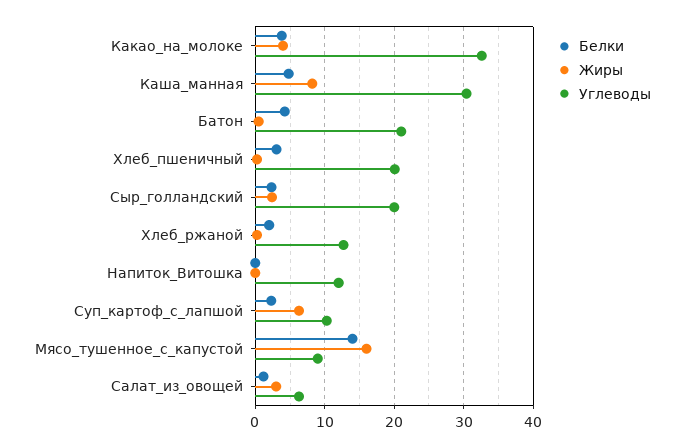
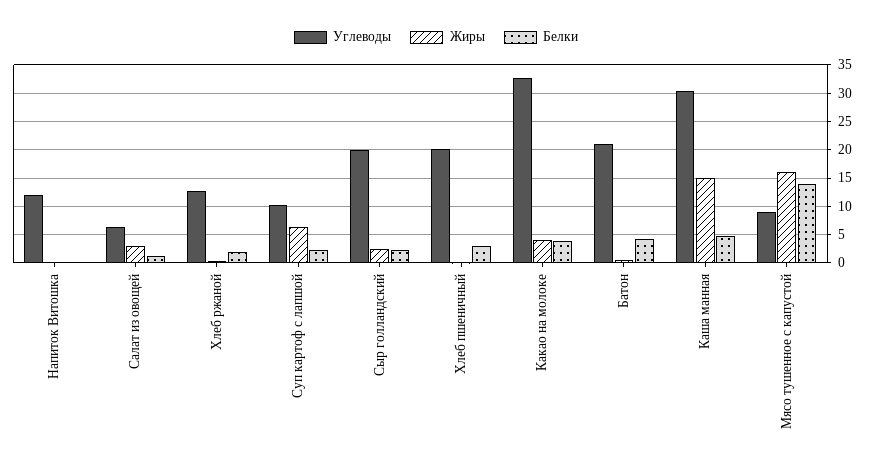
  {
    "Белки": {
      "Какао_на_молоке": 4,
      "Каша_манная": 5,
      "Батон": 4,
      "Хлеб_пшеничный": 3,
      "Сыр_голландский": 2,
      "Хлеб_ржаной": 2,
      "Напиток_Витошка": 0,
      "Суп_картоф_с_лапшой": 2,
      "Мясо_тушенное_с_капустой": 14,
      "Салат_из_овощей": 1
    },
    "Жиры": {
      "Какао_на_молоке": 4,
-     "Каша_манная": 8,
+     "Каша_манная": 15,
      "Батон": 0,
      "Хлеб_пшеничный": 0,
      "Сыр_голландский": 2,
      "Хлеб_ржаной": 0,
      "Напиток_Витошка": 0,
      "Суп_картоф_с_лапшой": 6,
      "Мясо_тушенное_с_капустой": 16,
      "Салат_из_овощей": 3
    },
    "Углеводы": {
      "Какао_на_молоке": 33,
      "Каша_манная": 30,
      "Батон": 21,
      "Хлеб_пшеничный": 20,
      "Сыр_голландский": 20,
      "Хлеб_ржаной": 13,
      "Напиток_Витошка": 12,
      "Суп_картоф_с_лапшой": 10,
      "Мясо_тушенное_с_капустой": 9,
      "Салат_из_овощей": 6
    }
  }

